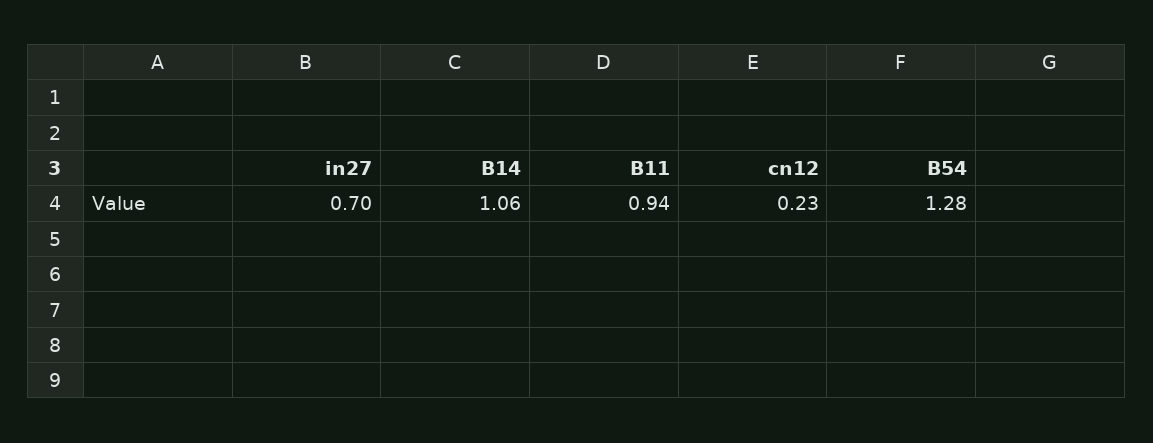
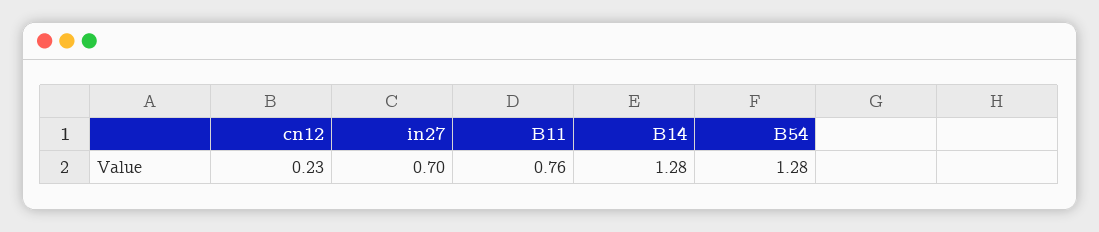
  {
    "in27": 0.7,
-   "B14": 1.06,
+   "B14": 1.28,
-   "B11": 0.94,
+   "B11": 0.76,
    "cn12": 0.23,
    "B54": 1.28
  }

